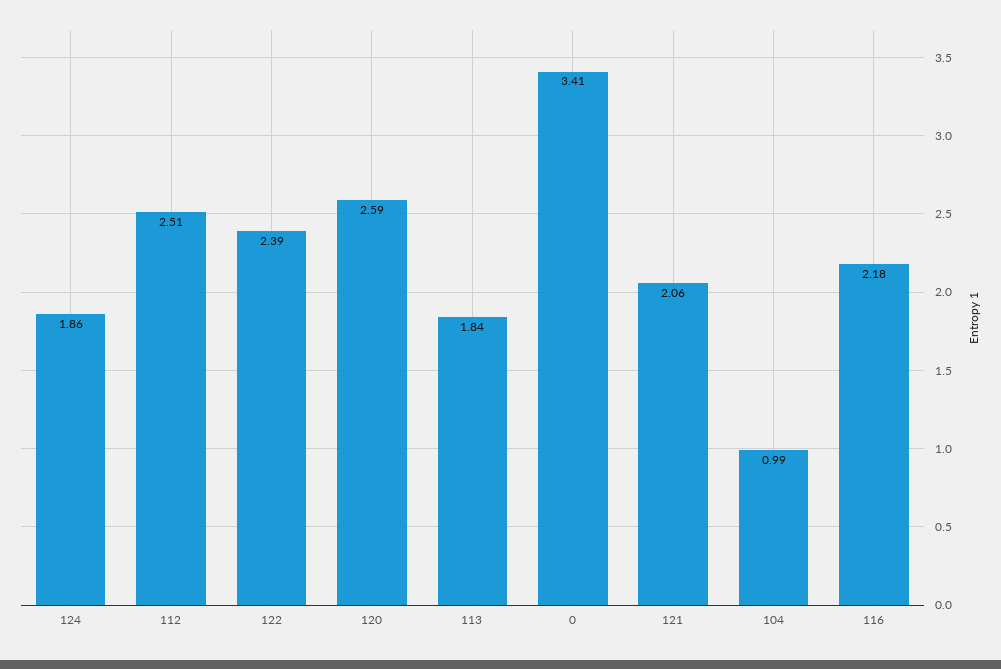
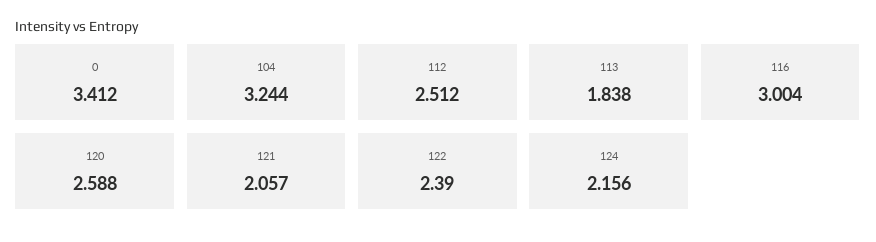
  {
-   "124": 1.86,
+   "124": 2.156,
    "112": 2.512,
    "122": 2.39,
    "120": 2.588,
    "113": 1.838,
    "0": 3.412,
    "121": 2.057,
-   "104": 0.99,
+   "104": 3.244,
-   "116": 2.18
+   "116": 3.004
  }

